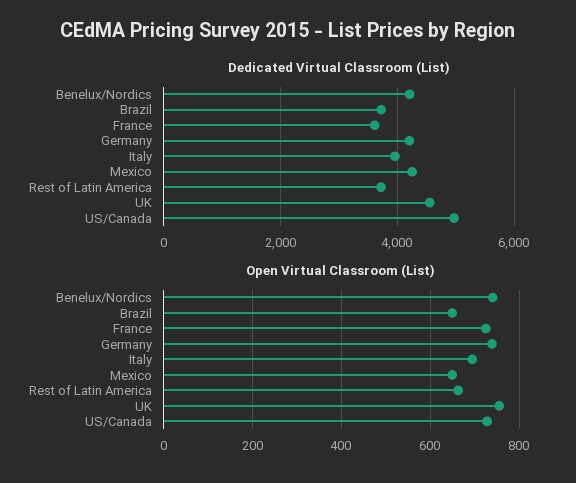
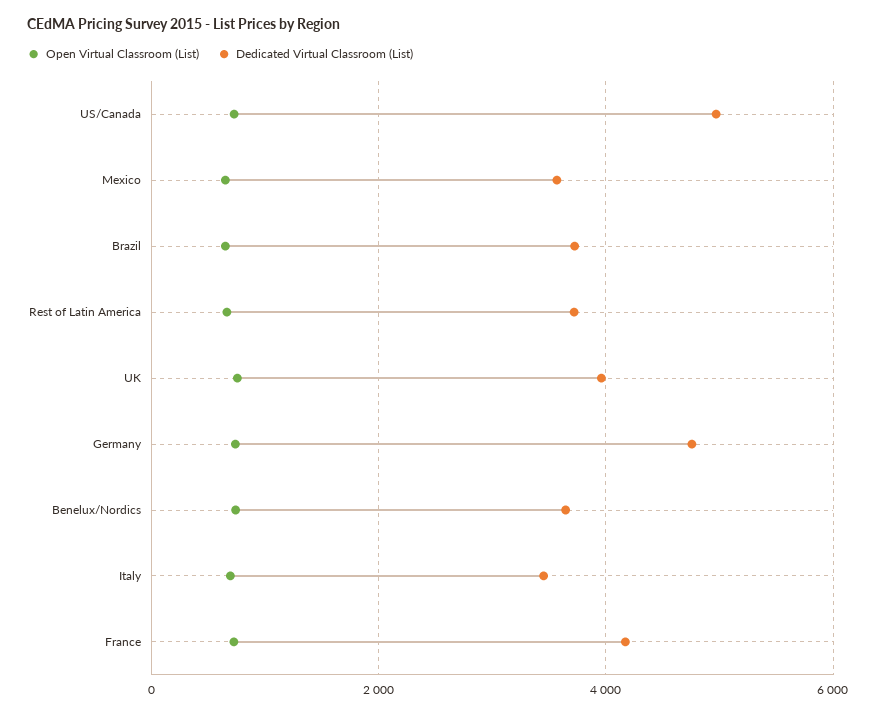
  {
    "Dedicated Virtual Classroom (List)": {
-     "Benelux/Nordics": 4200,
+     "Benelux/Nordics": 3600,
      "Brazil": 3800,
-     "France": 3600,
+     "France": 4200,
-     "Germany": 4200,
+     "Germany": 4800,
-     "Italy": 4000,
+     "Italy": 3400,
-     "Mexico": 4200,
+     "Mexico": 3600,
      "Rest of Latin America": 3800,
-     "UK": 4600,
+     "UK": 4000,
      "US/Canada": 5000
    },
    "Open Virtual Classroom (List)": {
      "Benelux/Nordics": 740,
      "Brazil": 640,
      "France": 720,
      "Germany": 740,
      "Italy": 700,
      "Mexico": 640,
      "Rest of Latin America": 660,
      "UK": 760,
      "US/Canada": 720
    }
  }

